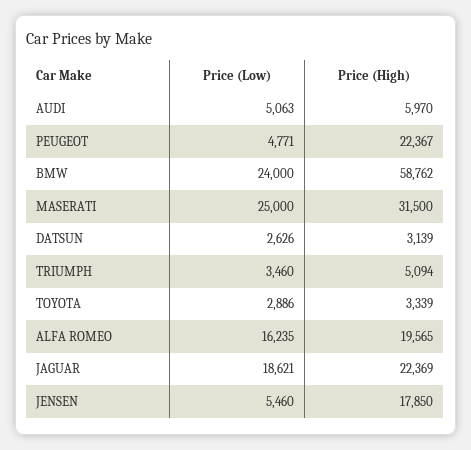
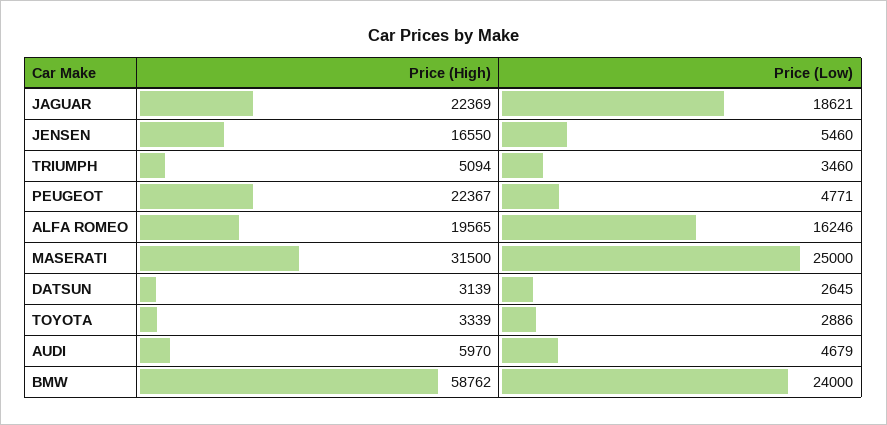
  {
    "Price (Low)": {
-     "AUDI": 5063,
+     "AUDI": 4679,
      "PEUGEOT": 4771,
      "BMW": 24000,
      "MASERATI": 25000,
-     "DATSUN": 2626,
+     "DATSUN": 2645,
      "TRIUMPH": 3460,
      "TOYOTA": 2886,
-     "ALFA ROMEO": 16235,
+     "ALFA ROMEO": 16246,
      "JAGUAR": 18621,
      "JENSEN": 5460
    },
    "Price (High)": {
      "AUDI": 5970,
      "PEUGEOT": 22367,
      "BMW": 58762,
      "MASERATI": 31500,
      "DATSUN": 3139,
      "TRIUMPH": 5094,
      "TOYOTA": 3339,
      "ALFA ROMEO": 19565,
      "JAGUAR": 22369,
-     "JENSEN": 17850
+     "JENSEN": 16550
    }
  }

